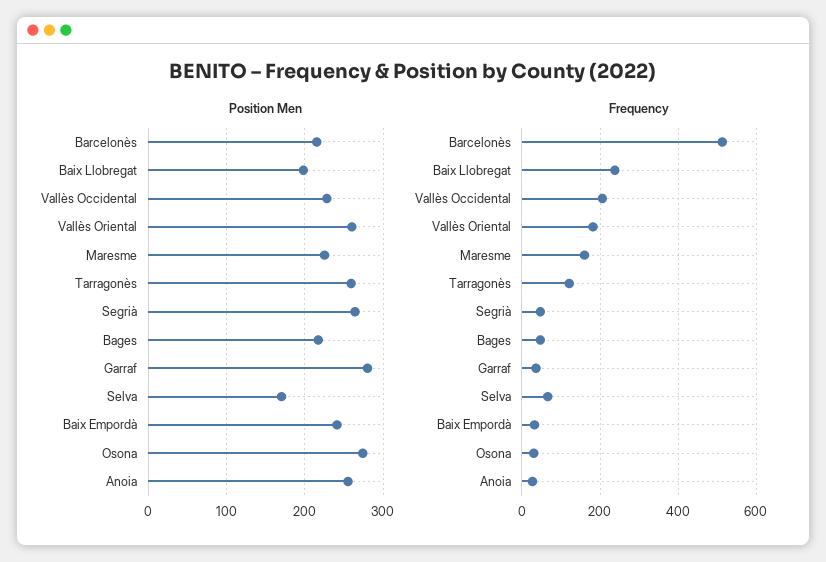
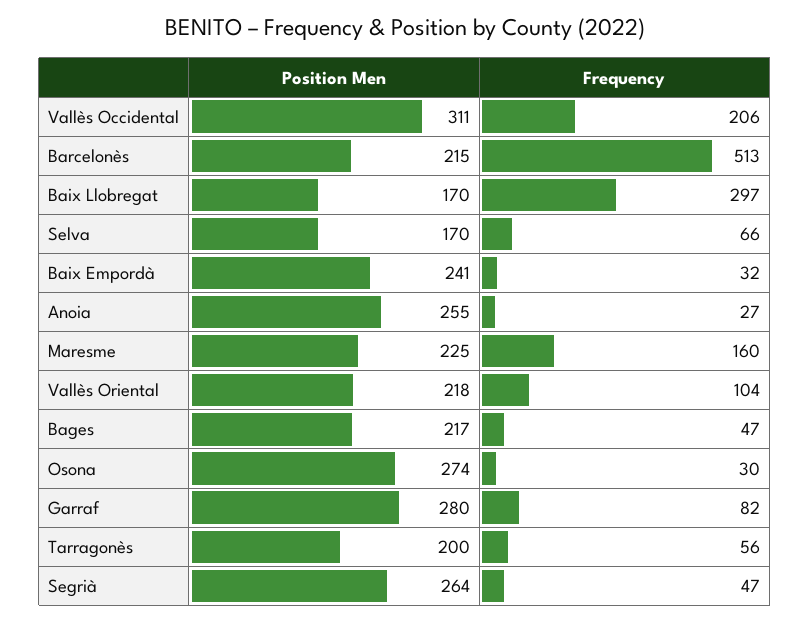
  {
    "Position Men": {
      "Barcelonès": 215,
-     "Baix Llobregat": 200,
+     "Baix Llobregat": 170,
-     "Vallès Occidental": 230,
+     "Vallès Occidental": 311,
-     "Vallès Oriental": 260,
+     "Vallès Oriental": 218,
      "Maresme": 225,
-     "Tarragonès": 260,
+     "Tarragonès": 200,
      "Segrià": 264,
      "Bages": 217,
      "Garraf": 280,
      "Selva": 170,
      "Baix Empordà": 241,
      "Osona": 274,
      "Anoia": 255
    },
    "Frequency": {
      "Barcelonès": 513,
-     "Baix Llobregat": 240,
+     "Baix Llobregat": 297,
      "Vallès Occidental": 206,
-     "Vallès Oriental": 180,
+     "Vallès Oriental": 104,
      "Maresme": 160,
-     "Tarragonès": 120,
+     "Tarragonès": 56,
      "Segrià": 47,
      "Bages": 47,
-     "Garraf": 40,
+     "Garraf": 82,
      "Selva": 66,
      "Baix Empordà": 32,
      "Osona": 30,
      "Anoia": 27
    }
  }

